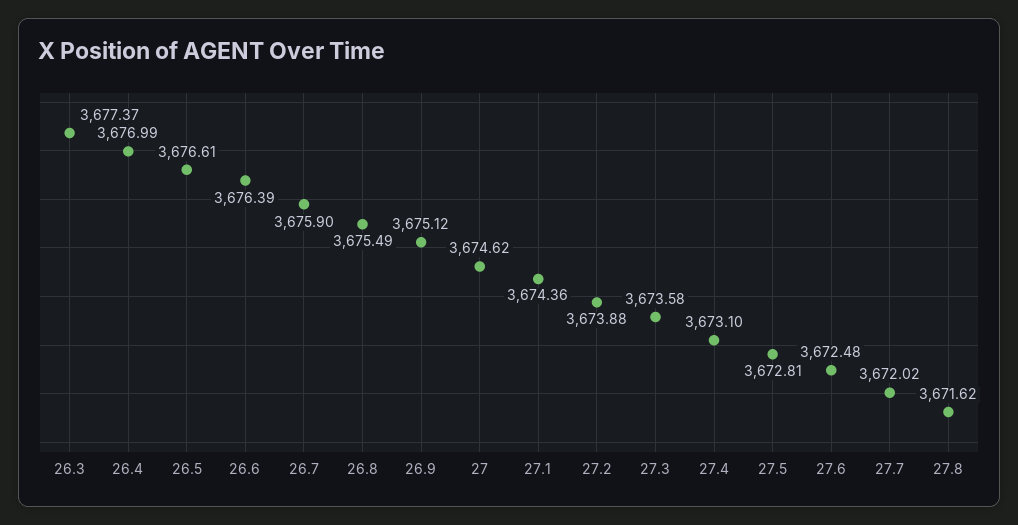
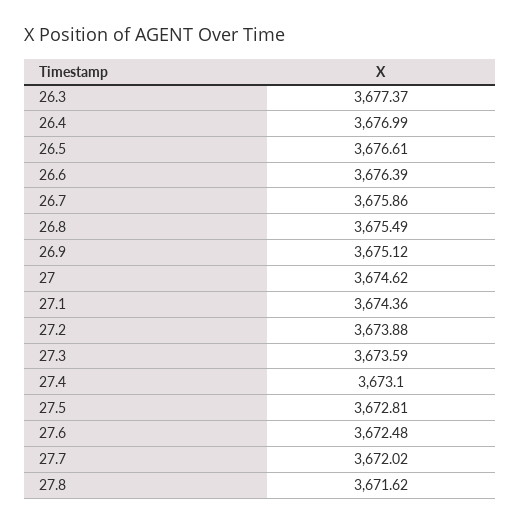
  {
    "26.3": 3677.37,
    "26.4": 3676.99,
    "26.5": 3676.61,
    "26.6": 3676.39,
-   "26.7": 3675.9,
+   "26.7": 3675.86,
    "26.8": 3675.49,
    "26.9": 3675.12,
    "27": 3674.62,
    "27.1": 3674.36,
    "27.2": 3673.88,
-   "27.3": 3673.58,
+   "27.3": 3673.59,
    "27.4": 3673.1,
    "27.5": 3672.81,
    "27.6": 3672.48,
    "27.7": 3672.02,
    "27.8": 3671.62
  }

